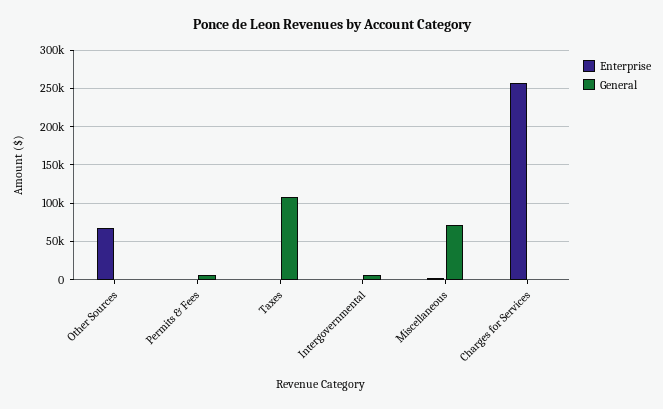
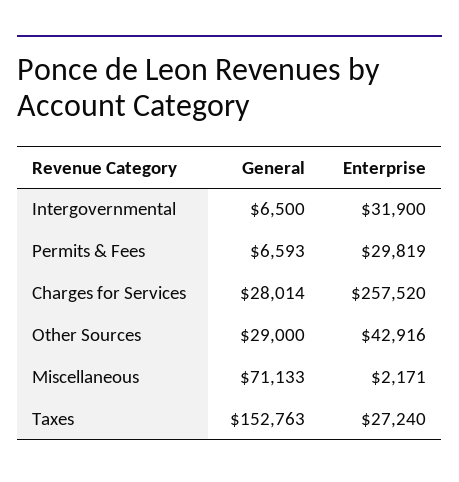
  {
    "Enterprise": {
-     "Other Sources": 70000,
+     "Other Sources": 42916,
-     "Permits & Fees": 0,
+     "Permits & Fees": 29819,
-     "Taxes": 0,
+     "Taxes": 27240,
-     "Intergovernmental": 0,
+     "Intergovernmental": 31900,
      "Miscellaneous": 2171,
      "Charges for Services": 257520
    },
    "General": {
-     "Other Sources": 0,
+     "Other Sources": 29000,
      "Permits & Fees": 6593,
-     "Taxes": 110000,
+     "Taxes": 152763,
      "Intergovernmental": 6500,
      "Miscellaneous": 71133,
-     "Charges for Services": 0
+     "Charges for Services": 28014
    }
  }

